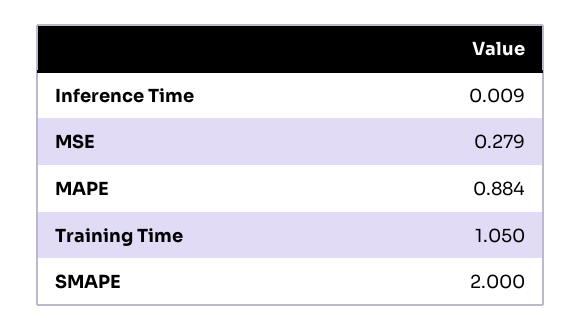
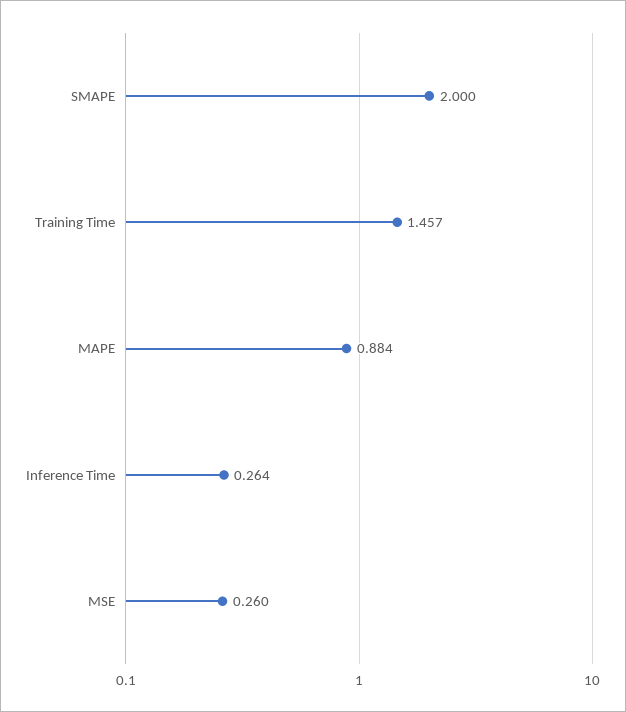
  {
-   "Inference Time": 0.009,
+   "Inference Time": 0.264,
-   "MSE": 0.279,
+   "MSE": 0.26,
    "MAPE": 0.884,
-   "Training Time": 1.05,
+   "Training Time": 1.457,
    "SMAPE": 2
  }

